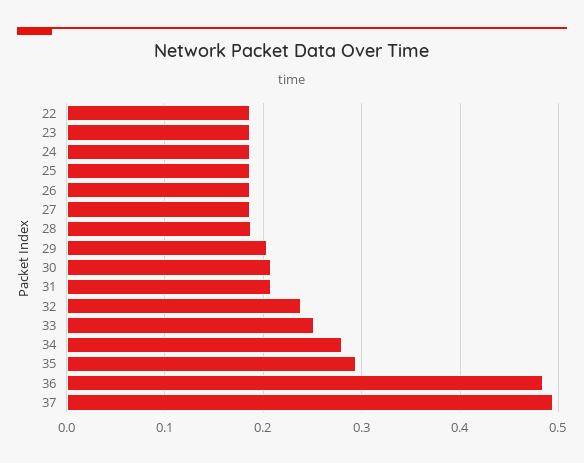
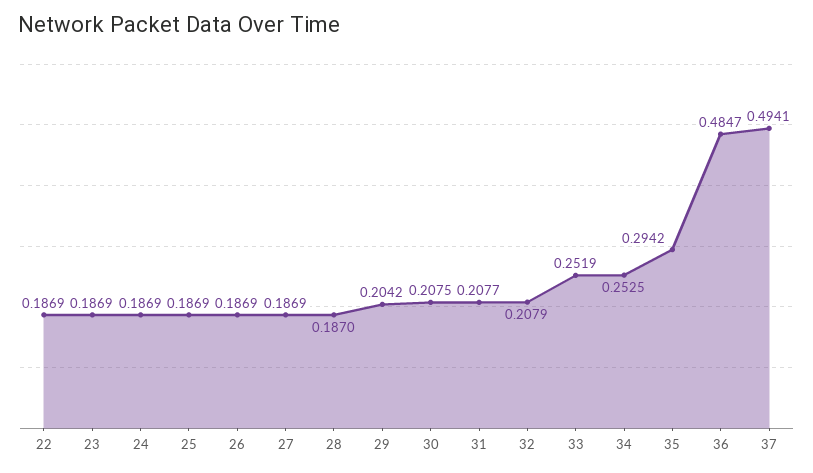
  {
    "22": 0.1869,
    "23": 0.1869,
    "24": 0.1869,
    "25": 0.1869,
    "26": 0.1869,
    "27": 0.1869,
    "28": 0.187,
    "29": 0.2042,
    "30": 0.2075,
    "31": 0.2077,
-   "32": 0.24,
+   "32": 0.2079,
    "33": 0.2519,
-   "34": 0.28,
+   "34": 0.2525,
    "35": 0.2942,
    "36": 0.4847,
    "37": 0.4941
  }

